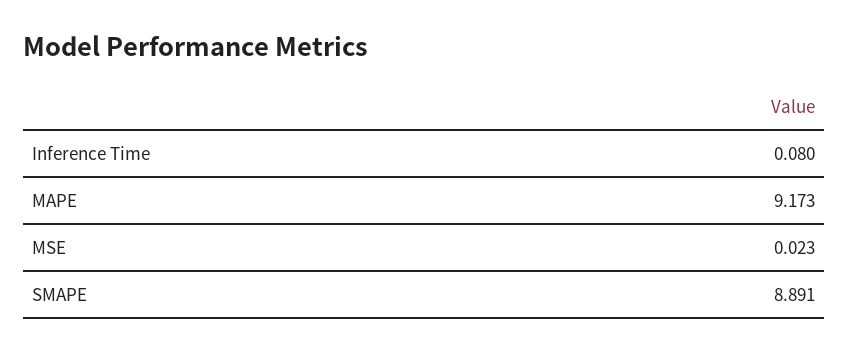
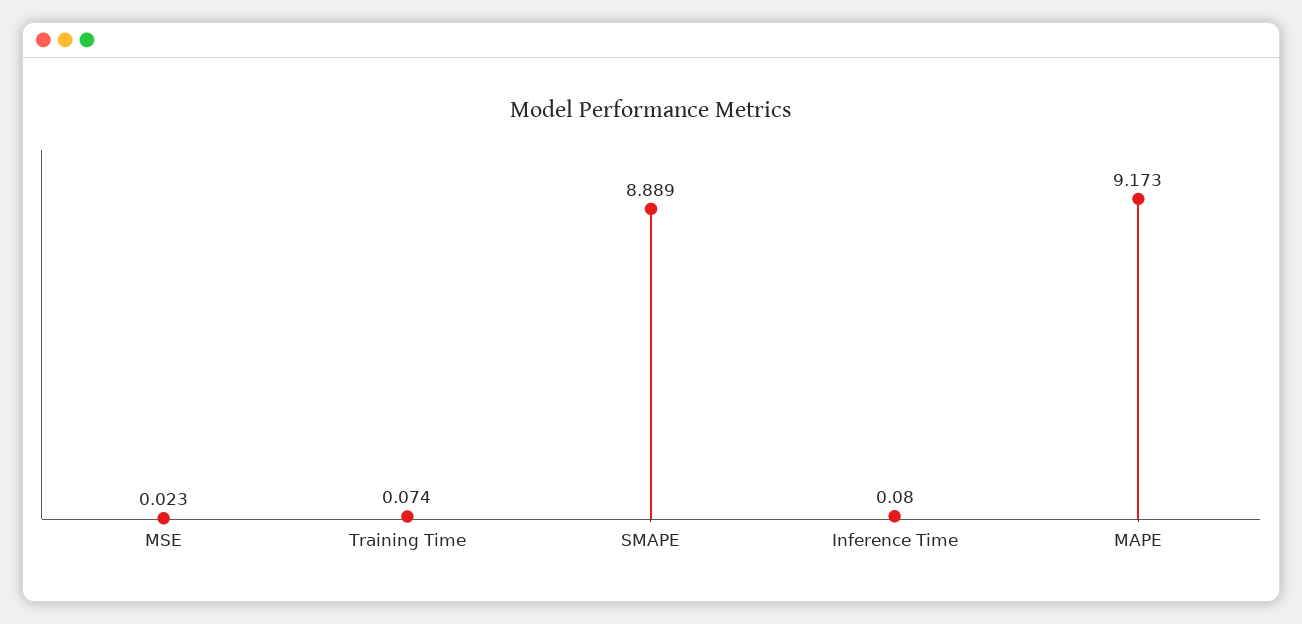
  {
    "Inference Time": 0.08,
    "MAPE": 9.173,
    "MSE": 0.023,
-   "SMAPE": 8.891
+   "SMAPE": 8.889,
+   "Training Time": 0.074
  }

